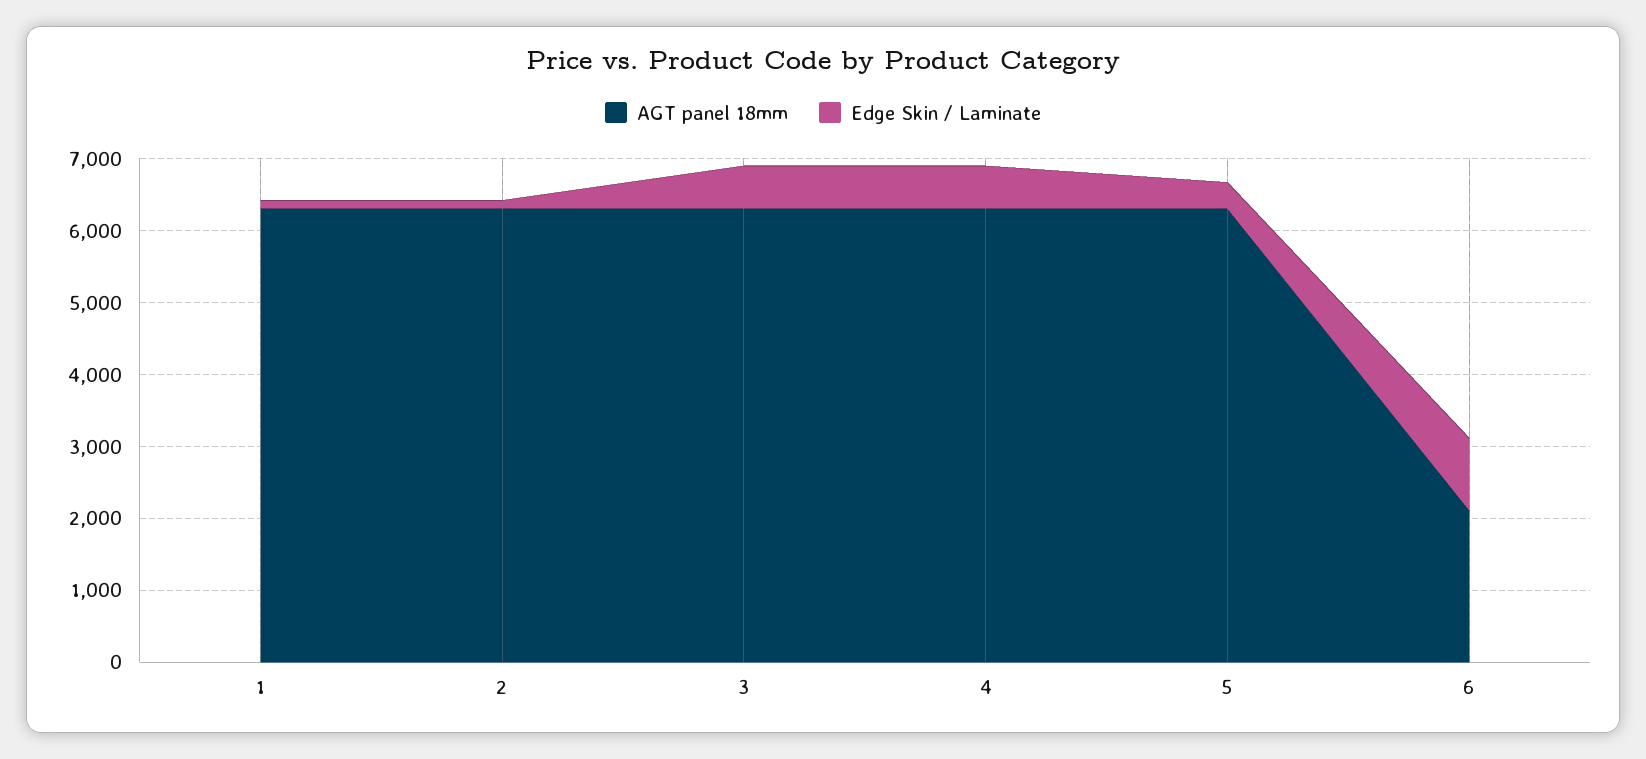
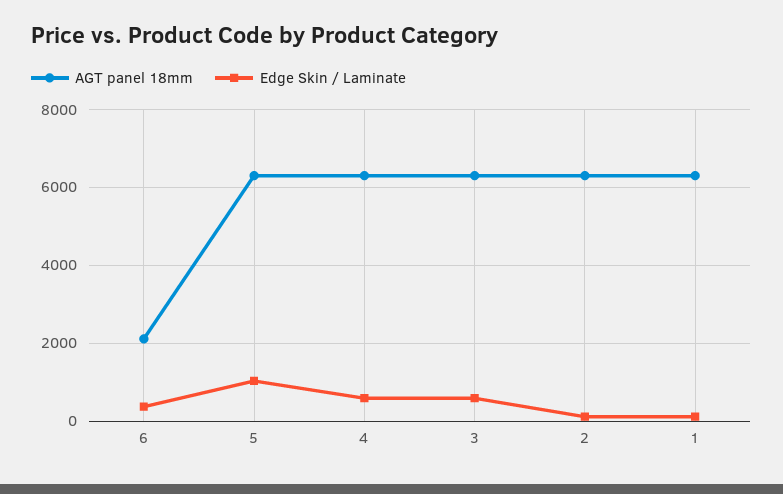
  {
    "AGT panel 18mm": {
      "1": 6400,
      "2": 6400,
      "3": 6400,
      "4": 6400,
      "5": 6400,
      "6": 2200
    },
    "Edge Skin / Laminate": {
      "1": 200,
      "2": 200,
      "3": 600,
      "4": 600,
-     "5": 400,
+     "5": 1000,
-     "6": 1000
+     "6": 400
    }
  }

